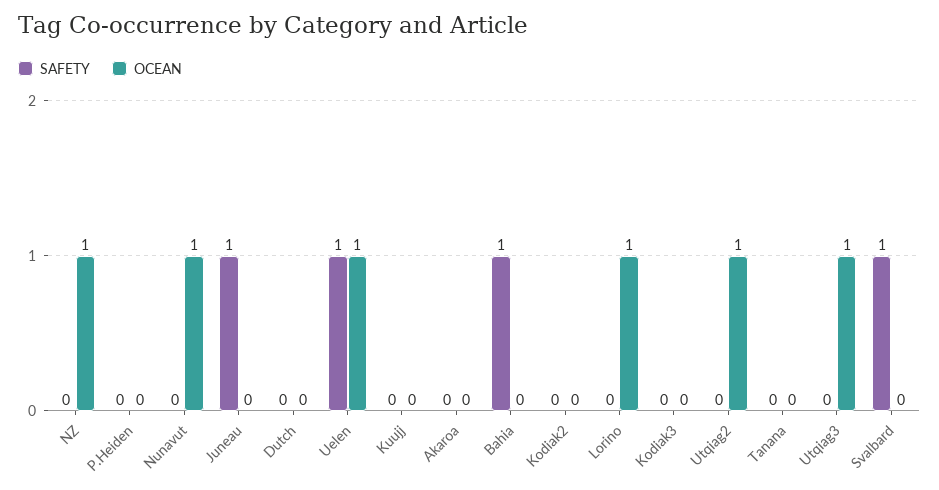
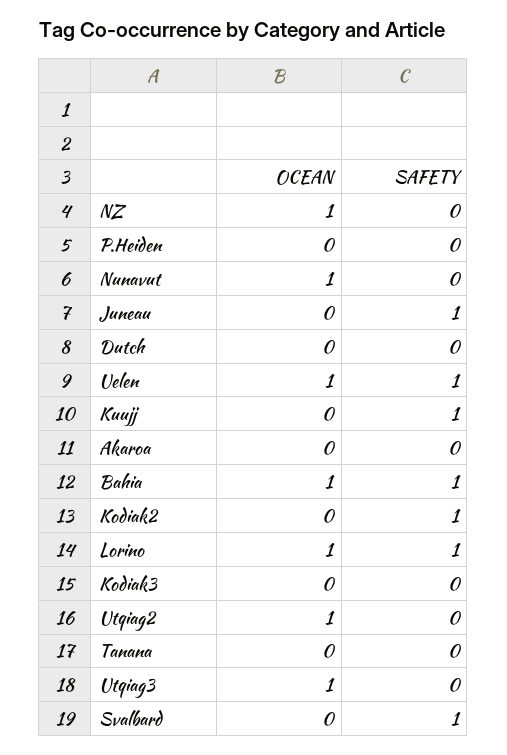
  {
    "SAFETY": {
      "NZ": 0,
      "P.Heiden": 0,
      "Nunavut": 0,
      "Juneau": 1,
      "Dutch": 0,
      "Uelen": 1,
-     "Kuujj": 0,
+     "Kuujj": 1,
      "Akaroa": 0,
      "Bahia": 1,
-     "Kodiak2": 0,
+     "Kodiak2": 1,
-     "Lorino": 0,
+     "Lorino": 1,
      "Kodiak3": 0,
      "Utqiag2": 0,
      "Tanana": 0,
      "Utqiag3": 0,
      "Svalbard": 1
    },
    "OCEAN": {
      "NZ": 1,
      "P.Heiden": 0,
      "Nunavut": 1,
      "Juneau": 0,
      "Dutch": 0,
      "Uelen": 1,
      "Kuujj": 0,
      "Akaroa": 0,
-     "Bahia": 0,
+     "Bahia": 1,
      "Kodiak2": 0,
      "Lorino": 1,
      "Kodiak3": 0,
      "Utqiag2": 1,
      "Tanana": 0,
      "Utqiag3": 1,
      "Svalbard": 0
    }
  }

